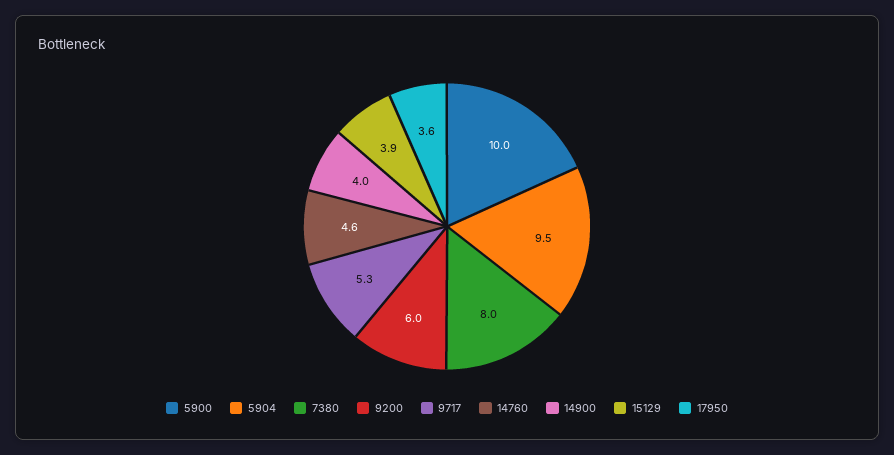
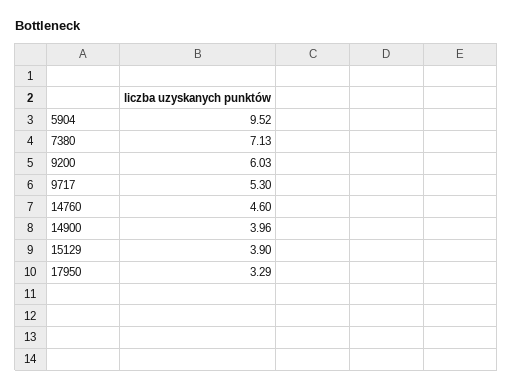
  {
-   "5900": 10,
    "5904": 9.52,
-   "7380": 8,
+   "7380": 7.13,
    "9200": 6.03,
    "9717": 5.3,
    "14760": 4.6,
    "14900": 3.96,
    "15129": 3.9,
-   "17950": 3.6
+   "17950": 3.29
  }

